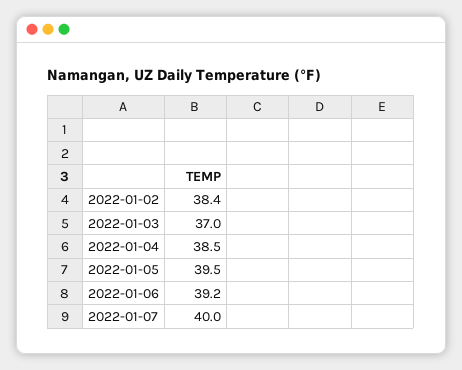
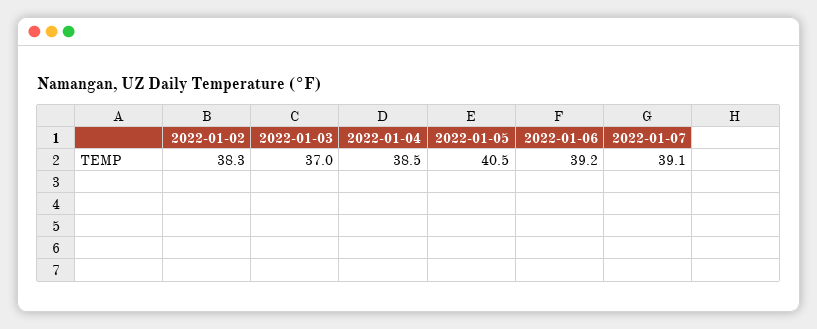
  {
-   "2022-01-02": 38.4,
+   "2022-01-02": 38.3,
    "2022-01-03": 37,
    "2022-01-04": 38.5,
-   "2022-01-05": 39.5,
+   "2022-01-05": 40.5,
    "2022-01-06": 39.2,
-   "2022-01-07": 40
+   "2022-01-07": 39.1
  }

